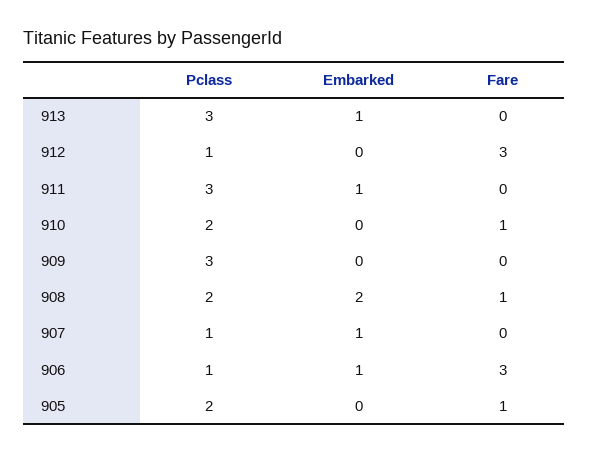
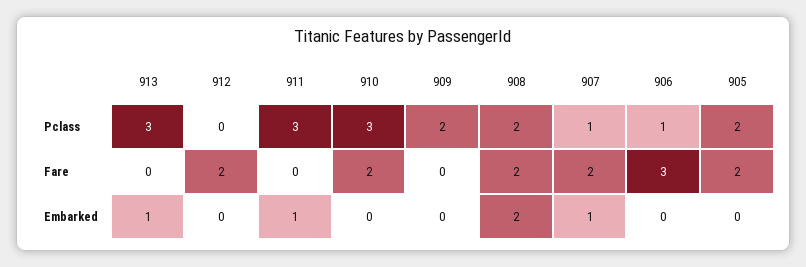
  {
    "Pclass": {
      "913": 3,
-     "912": 1,
+     "912": 0,
      "911": 3,
-     "910": 2,
+     "910": 3,
-     "909": 3,
+     "909": 2,
      "908": 2,
      "907": 1,
      "906": 1,
      "905": 2
    },
    "Embarked": {
      "913": 1,
      "912": 0,
      "911": 1,
      "910": 0,
      "909": 0,
      "908": 2,
      "907": 1,
-     "906": 1,
+     "906": 0,
      "905": 0
    },
    "Fare": {
      "913": 0,
-     "912": 3,
+     "912": 2,
      "911": 0,
-     "910": 1,
+     "910": 2,
      "909": 0,
-     "908": 1,
+     "908": 2,
-     "907": 0,
+     "907": 2,
      "906": 3,
-     "905": 1
+     "905": 2
    }
  }

